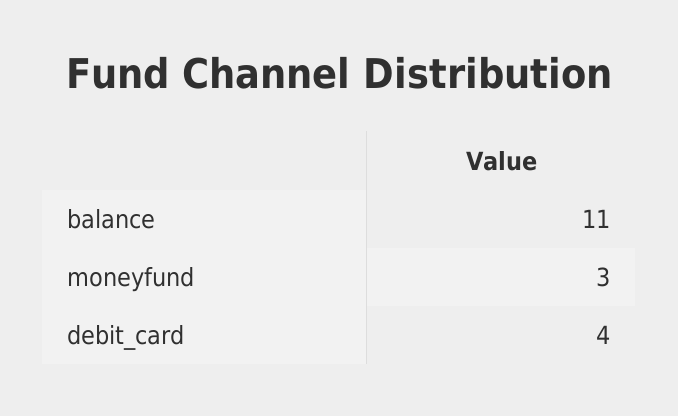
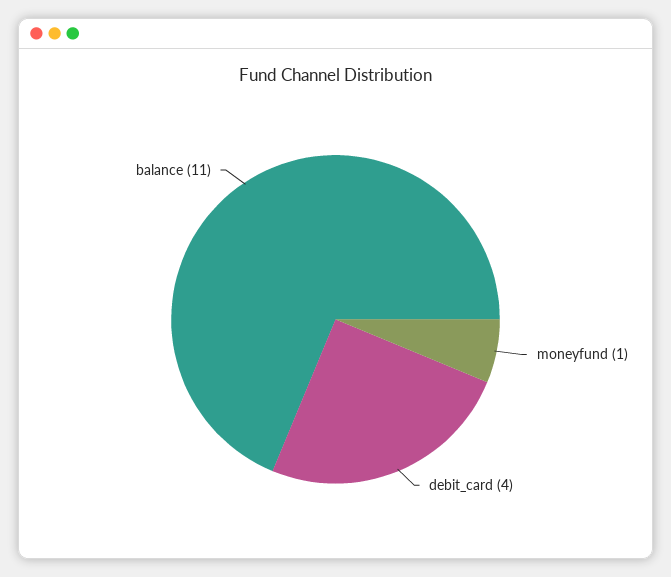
  {
    "balance": 11,
-   "moneyfund": 3,
+   "moneyfund": 1,
    "debit_card": 4
  }

